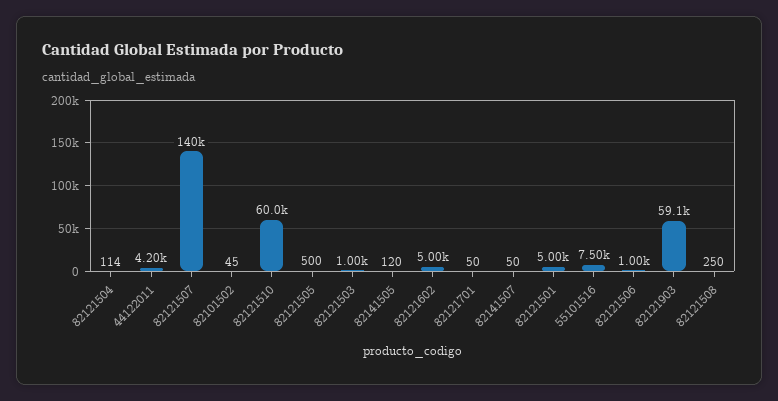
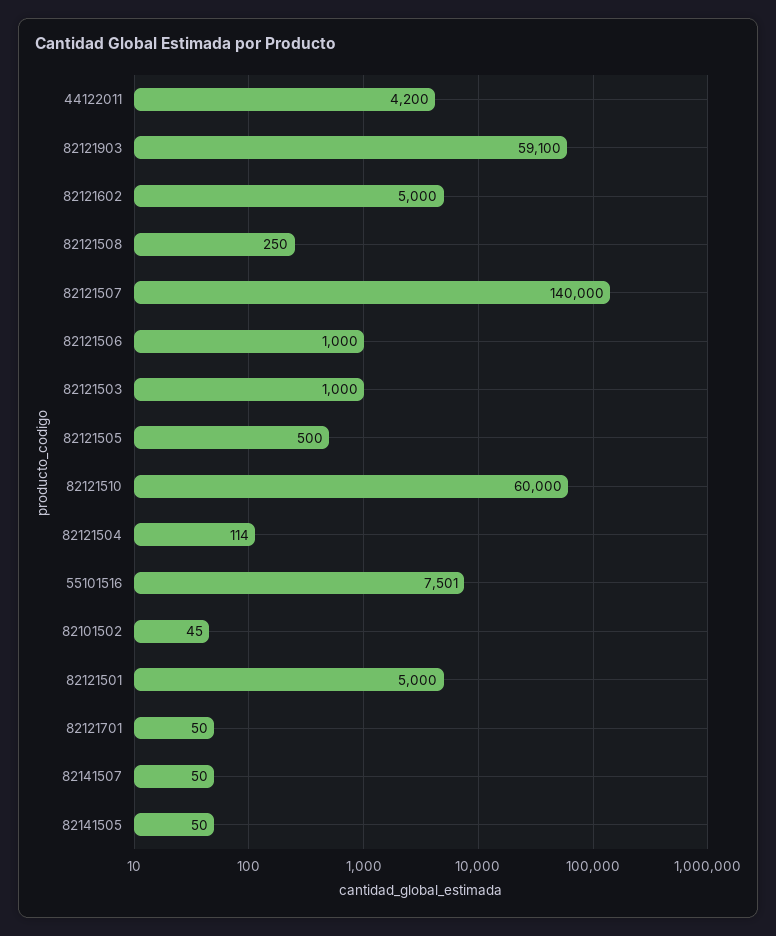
  {
    "82121504": 114,
    "44122011": 4200,
    "82121507": 140000,
    "82101502": 45,
    "82121510": 60000,
    "82121505": 500,
    "82121503": 1000,
-   "82141505": 120,
+   "82141505": 50,
    "82121602": 5000,
    "82121701": 50,
    "82141507": 50,
    "82121501": 5000,
    "55101516": 7501,
    "82121506": 1000,
    "82121903": 59100,
    "82121508": 250
  }

